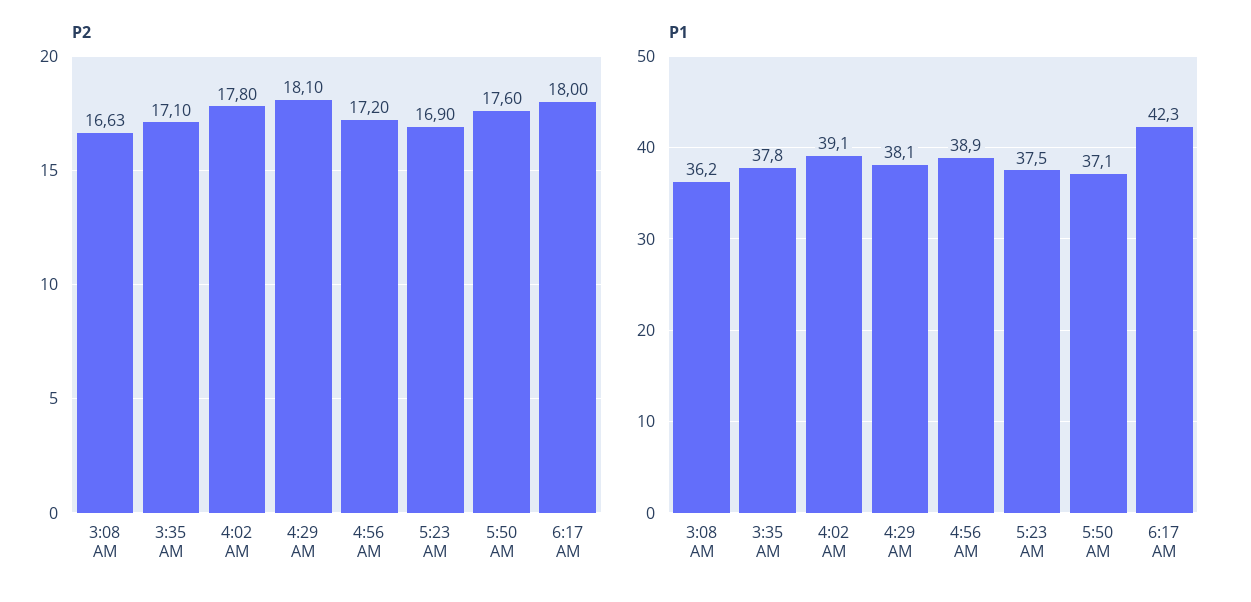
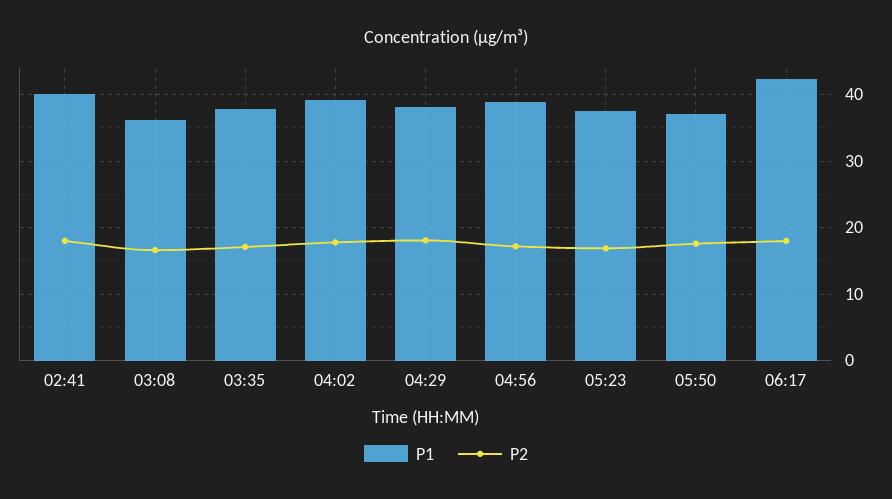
  {
    "P2": {
      "3:08 AM": 16.63,
      "3:35 AM": 17.1,
      "4:02 AM": 17.8,
      "4:29 AM": 18.1,
      "4:56 AM": 17.2,
      "5:23 AM": 16.9,
      "5:50 AM": 17.6,
-     "6:17 AM": 18
+     "6:17 AM": 18,
+     "02:41": 18
    },
    "P1": {
      "3:08 AM": 36.2,
      "3:35 AM": 37.8,
      "4:02 AM": 39.1,
      "4:29 AM": 38.1,
      "4:56 AM": 38.9,
      "5:23 AM": 37.5,
      "5:50 AM": 37.1,
-     "6:17 AM": 42.3
+     "6:17 AM": 42.3,
+     "02:41": 40
    }
  }

